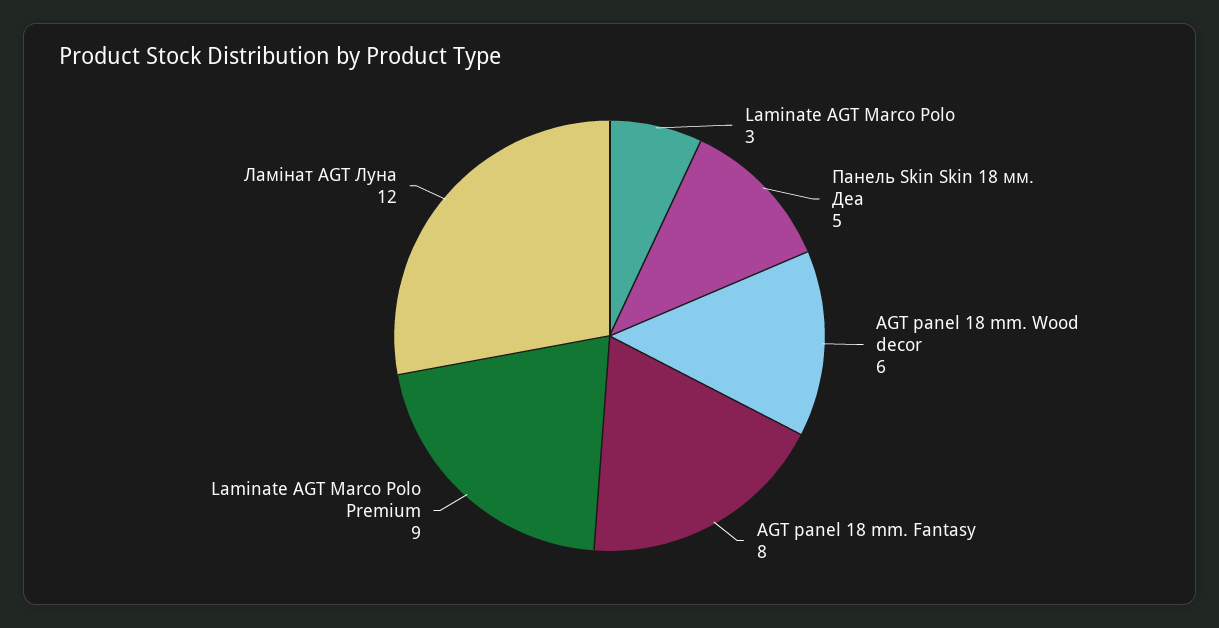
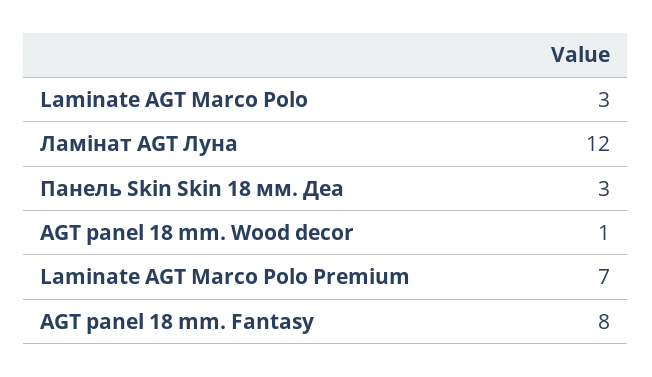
  {
    "Laminate AGT Marco Polo": 3,
-   "Панель Skin Skin 18 мм. Деа": 5,
+   "Панель Skin Skin 18 мм. Деа": 3,
-   "AGT panel 18 mm. Wood decor": 6,
+   "AGT panel 18 mm. Wood decor": 1,
    "AGT panel 18 mm. Fantasy": 8,
-   "Laminate AGT Marco Polo Premium": 9,
+   "Laminate AGT Marco Polo Premium": 7,
    "Ламінат AGT Луна": 12
  }

